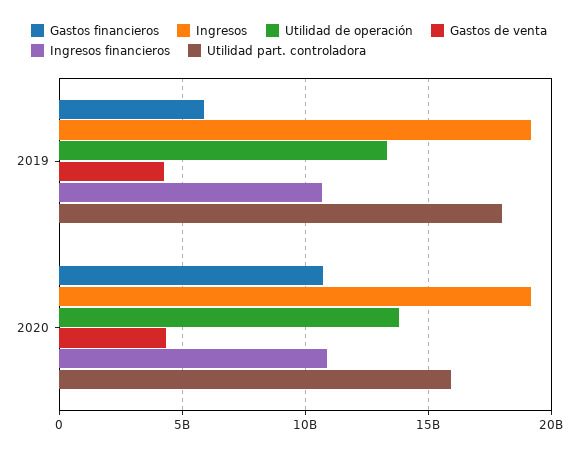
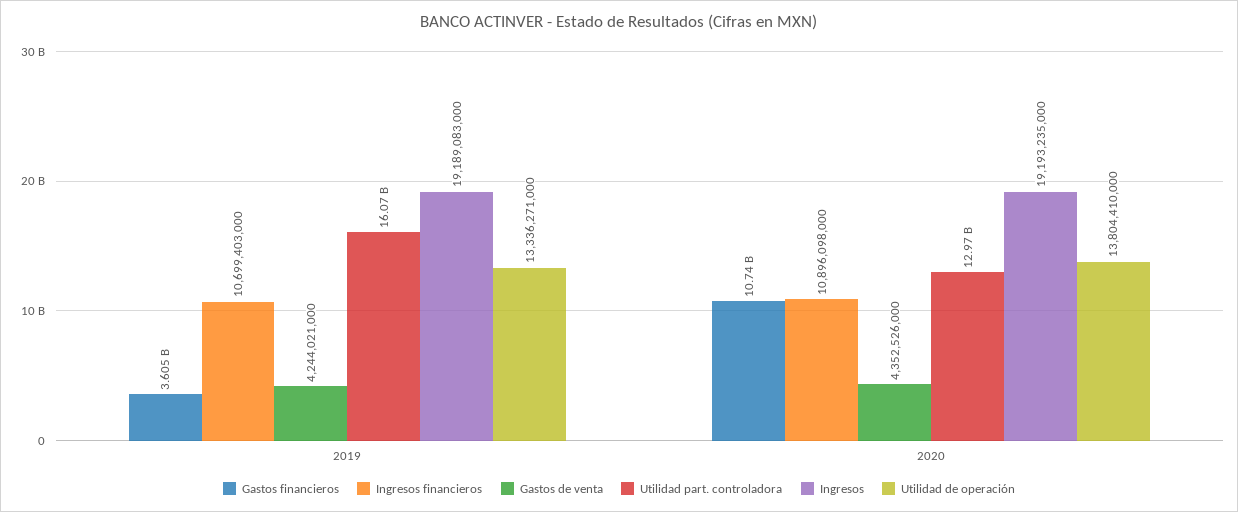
  {
    "Gastos financieros": {
-     "2019": 6000000000,
+     "2019": 3605000000,
      "2020": 10740000000
    },
    "Ingresos": {
      "2019": 19189083000,
      "2020": 19193235000
    },
    "Utilidad de operación": {
      "2019": 13336271000,
      "2020": 13804410000
    },
    "Gastos de venta": {
      "2019": 4244021000,
      "2020": 4352526000
    },
    "Ingresos financieros": {
      "2019": 10699403000,
      "2020": 10896098000
    },
    "Utilidad part. controladora": {
-     "2019": 18000000000,
+     "2019": 16070000000,
-     "2020": 16000000000
+     "2020": 12970000000
    }
  }

